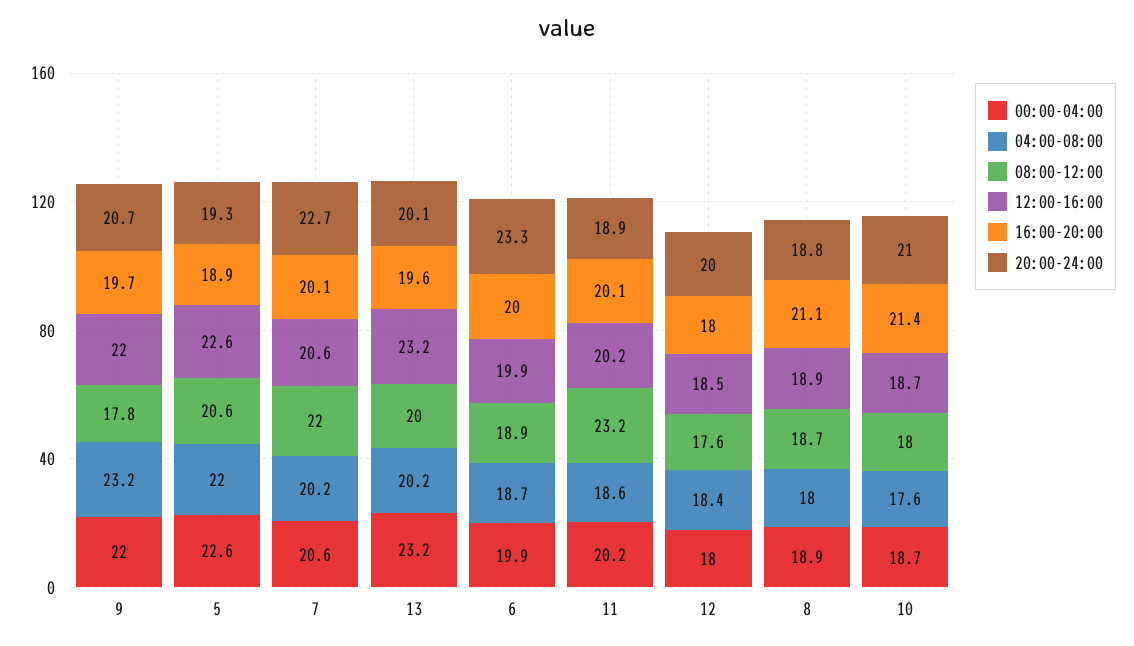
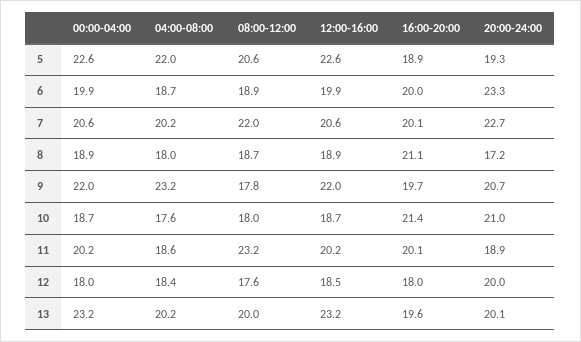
  {
    "00:00-04:00": {
      "9": 22,
      "5": 22.6,
      "7": 20.6,
      "13": 23.2,
      "6": 19.9,
      "11": 20.2,
      "12": 18,
      "8": 18.9,
      "10": 18.7
    },
    "04:00-08:00": {
      "9": 23.2,
      "5": 22,
      "7": 20.2,
      "13": 20.2,
      "6": 18.7,
      "11": 18.6,
      "12": 18.4,
      "8": 18,
      "10": 17.6
    },
    "08:00-12:00": {
      "9": 17.8,
      "5": 20.6,
      "7": 22,
      "13": 20,
      "6": 18.9,
      "11": 23.2,
      "12": 17.6,
      "8": 18.7,
      "10": 18
    },
    "12:00-16:00": {
      "9": 22,
      "5": 22.6,
      "7": 20.6,
      "13": 23.2,
      "6": 19.9,
      "11": 20.2,
      "12": 18.5,
      "8": 18.9,
      "10": 18.7
    },
    "16:00-20:00": {
      "9": 19.7,
      "5": 18.9,
      "7": 20.1,
      "13": 19.6,
      "6": 20,
      "11": 20.1,
      "12": 18,
      "8": 21.1,
      "10": 21.4
    },
    "20:00-24:00": {
      "9": 20.7,
      "5": 19.3,
      "7": 22.7,
      "13": 20.1,
      "6": 23.3,
      "11": 18.9,
      "12": 20,
-     "8": 18.8,
+     "8": 17.2,
      "10": 21
    }
  }

